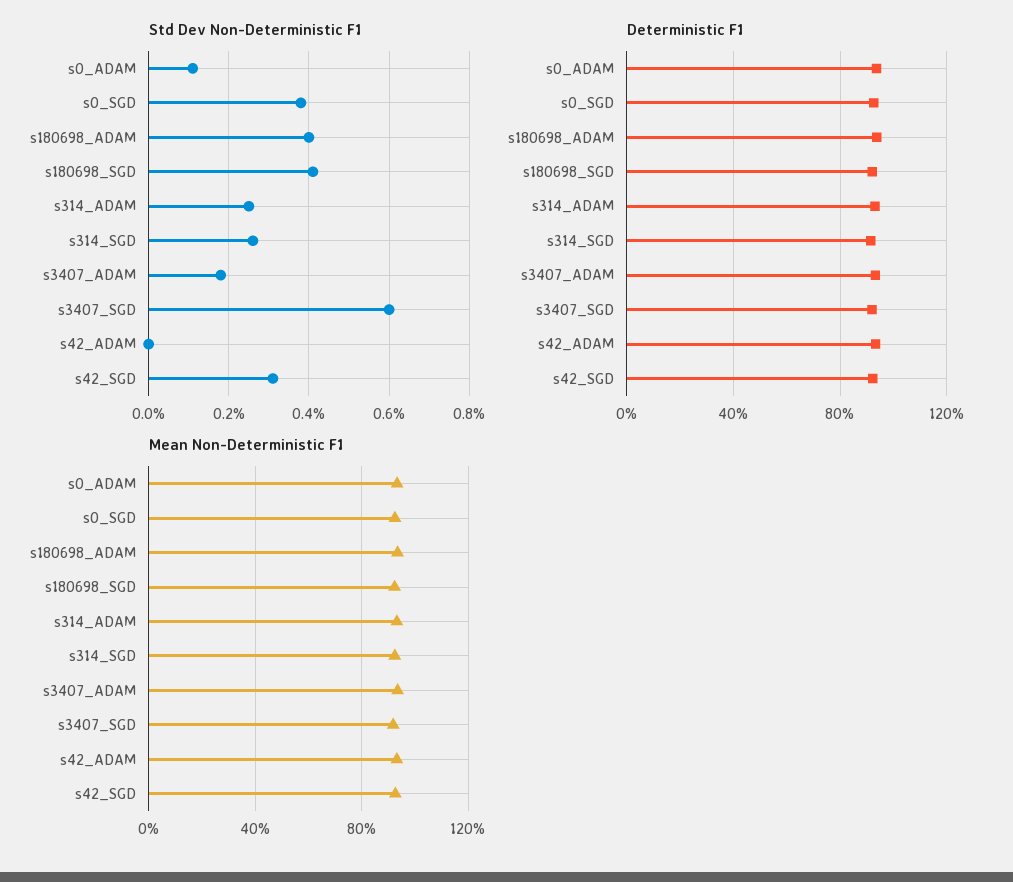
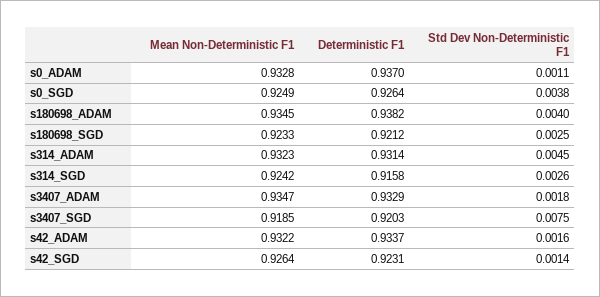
  {
    "Std Dev Non-Deterministic F1": {
      "s0_ADAM": 0.0011,
      "s0_SGD": 0.0038,
      "s180698_ADAM": 0.004,
-     "s180698_SGD": 0.004,
+     "s180698_SGD": 0.0025,
-     "s314_ADAM": 0.0025,
+     "s314_ADAM": 0.0045,
      "s314_SGD": 0.0026,
      "s3407_ADAM": 0.0018,
-     "s3407_SGD": 0.006,
+     "s3407_SGD": 0.0075,
-     "s42_ADAM": 0,
+     "s42_ADAM": 0.0016,
-     "s42_SGD": 0.003
+     "s42_SGD": 0.0014
    },
    "Deterministic F1": {
      "s0_ADAM": 0.937,
      "s0_SGD": 0.9264,
      "s180698_ADAM": 0.9382,
      "s180698_SGD": 0.9212,
      "s314_ADAM": 0.9314,
      "s314_SGD": 0.9158,
      "s3407_ADAM": 0.9329,
      "s3407_SGD": 0.9203,
      "s42_ADAM": 0.9337,
      "s42_SGD": 0.9231
    },
    "Mean Non-Deterministic F1": {
      "s0_ADAM": 0.9328,
      "s0_SGD": 0.9249,
      "s180698_ADAM": 0.9345,
      "s180698_SGD": 0.9233,
      "s314_ADAM": 0.9323,
      "s314_SGD": 0.9242,
      "s3407_ADAM": 0.9347,
      "s3407_SGD": 0.9185,
      "s42_ADAM": 0.9322,
      "s42_SGD": 0.9264
    }
  }

